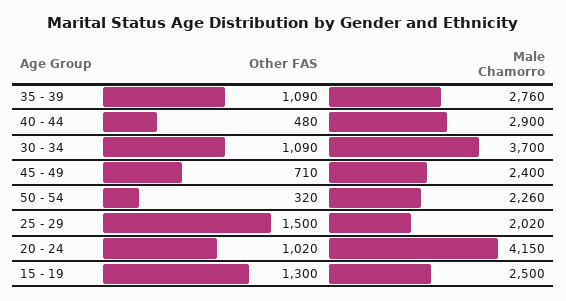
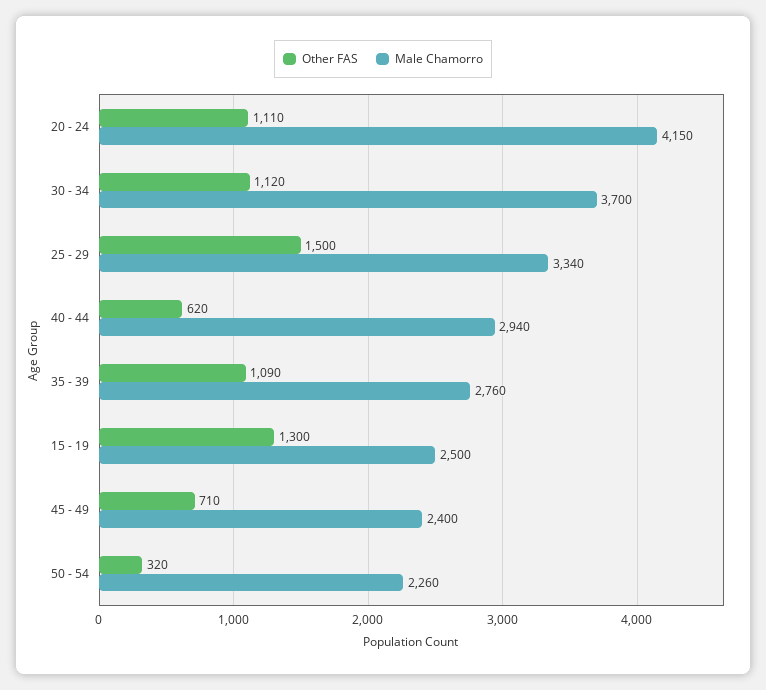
  {
    "Other FAS": {
      "35 - 39": 1090,
-     "40 - 44": 480,
+     "40 - 44": 620,
-     "30 - 34": 1090,
+     "30 - 34": 1120,
      "45 - 49": 710,
      "50 - 54": 320,
      "25 - 29": 1500,
-     "20 - 24": 1020,
+     "20 - 24": 1110,
      "15 - 19": 1300
    },
    "Male Chamorro": {
      "35 - 39": 2760,
-     "40 - 44": 2900,
+     "40 - 44": 2940,
      "30 - 34": 3700,
      "45 - 49": 2400,
      "50 - 54": 2260,
-     "25 - 29": 2020,
+     "25 - 29": 3340,
      "20 - 24": 4150,
      "15 - 19": 2500
    }
  }

